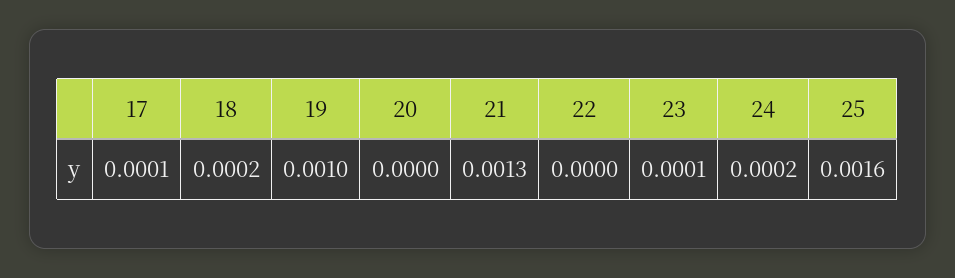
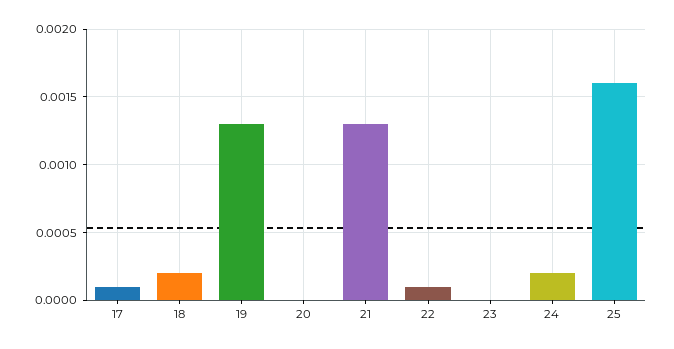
  {
    "17": 0.0001,
    "18": 0.0002,
-   "19": 0.001,
+   "19": 0.0013,
    "20": 0,
    "21": 0.0013,
-   "22": 0,
+   "22": 0.0001,
-   "23": 0.0001,
+   "23": 0,
    "24": 0.0002,
    "25": 0.0016
  }

